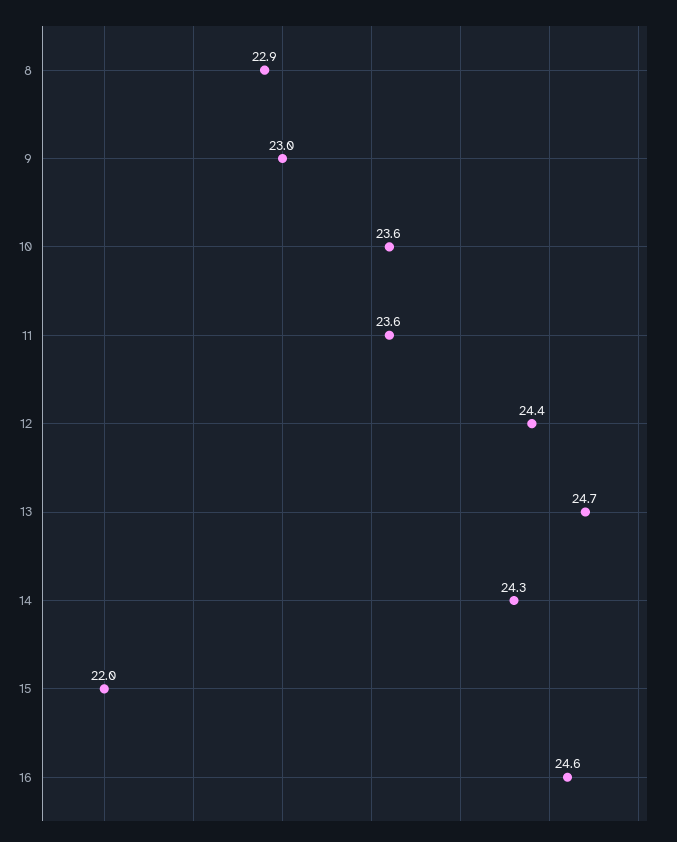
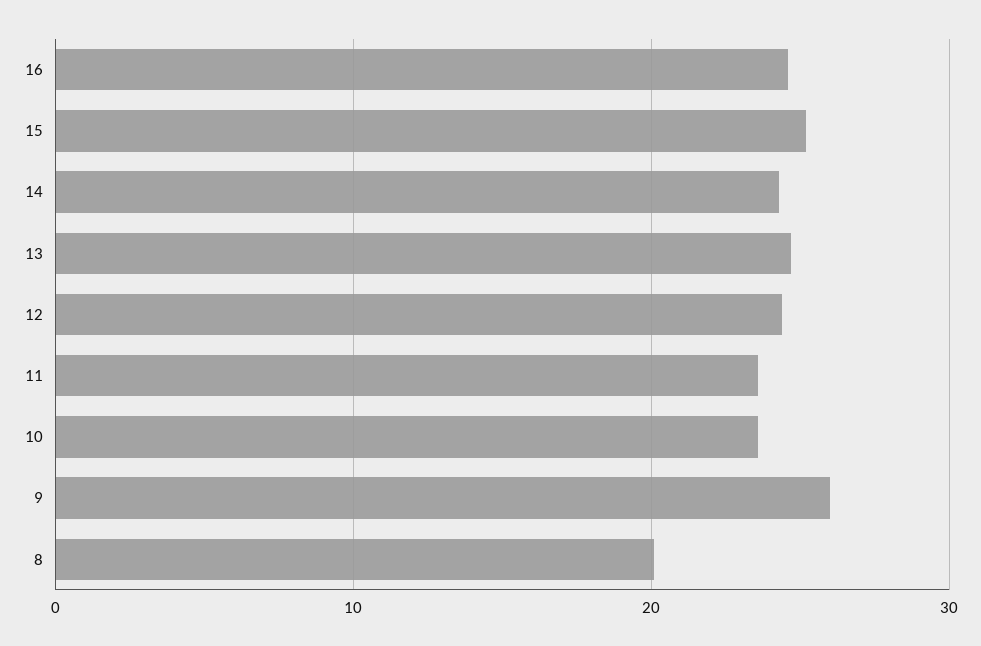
  {
-   "8": 22.9,
+   "8": 20,
-   "9": 23,
+   "9": 26,
    "10": 23.6,
    "11": 23.6,
    "12": 24.4,
    "13": 24.7,
    "14": 24.3,
-   "15": 22,
+   "15": 25,
    "16": 24.6
  }

